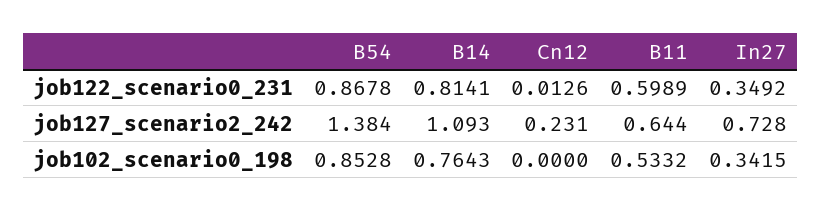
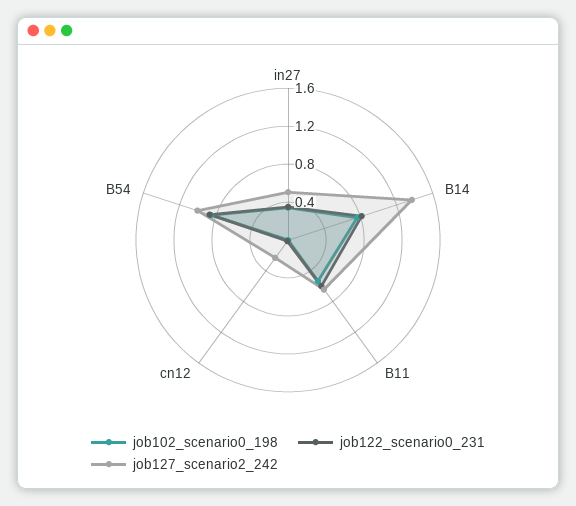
  {
    "job122_scenario0_231": {
      "B54": 0.8678,
      "B14": 0.8141,
      "Cn12": 0.0126,
      "B11": 0.5989,
      "In27": 0.3492
    },
    "job127_scenario2_242": {
-     "B54": 1.384,
+     "B54": 1,
-     "B14": 1.093,
+     "B14": 1.4,
      "Cn12": 0.231,
      "B11": 0.644,
-     "In27": 0.728
+     "In27": 0.5
    },
    "job102_scenario0_198": {
      "B54": 0.8528,
      "B14": 0.7643,
      "Cn12": 0,
      "B11": 0.5332,
      "In27": 0.3415
    }
  }

